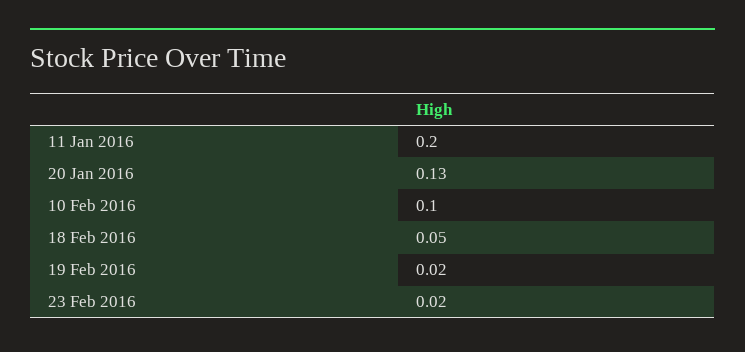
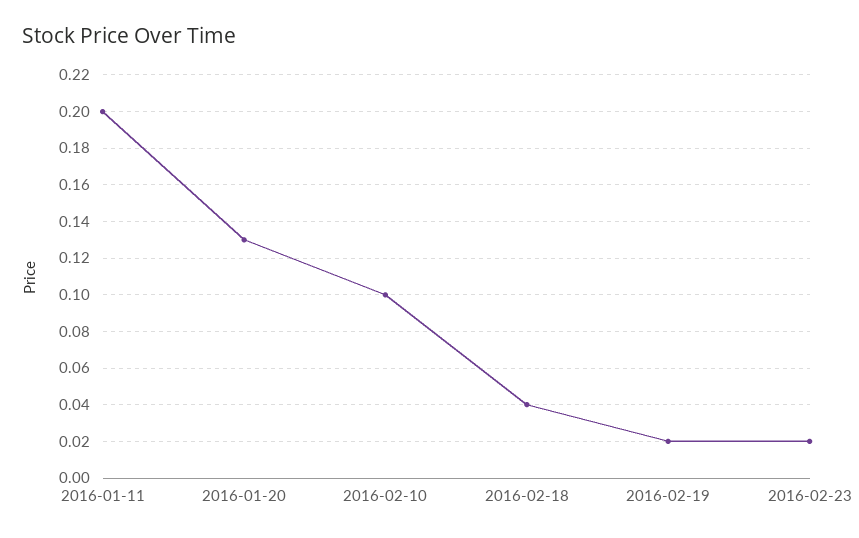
  {
    "11 Jan 2016": 0.2,
    "20 Jan 2016": 0.13,
    "10 Feb 2016": 0.1,
-   "18 Feb 2016": 0.05,
+   "18 Feb 2016": 0.04,
    "19 Feb 2016": 0.02,
    "23 Feb 2016": 0.02
  }

